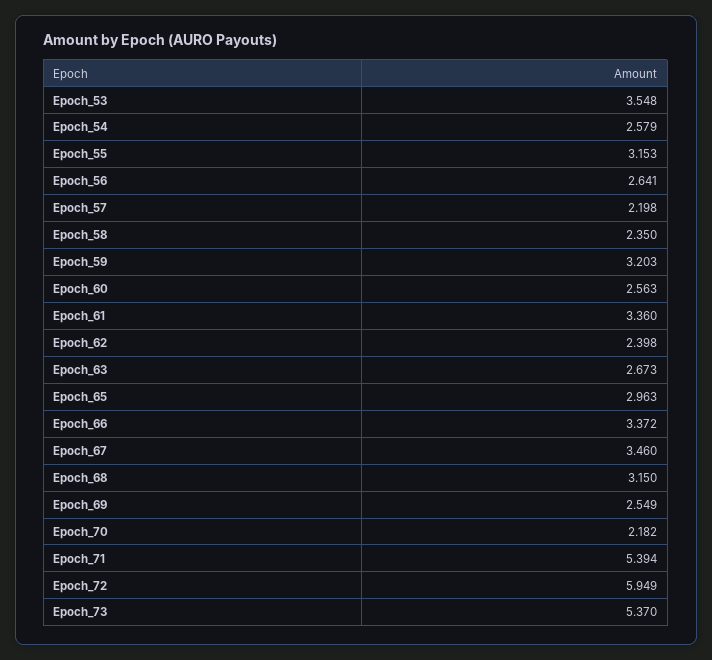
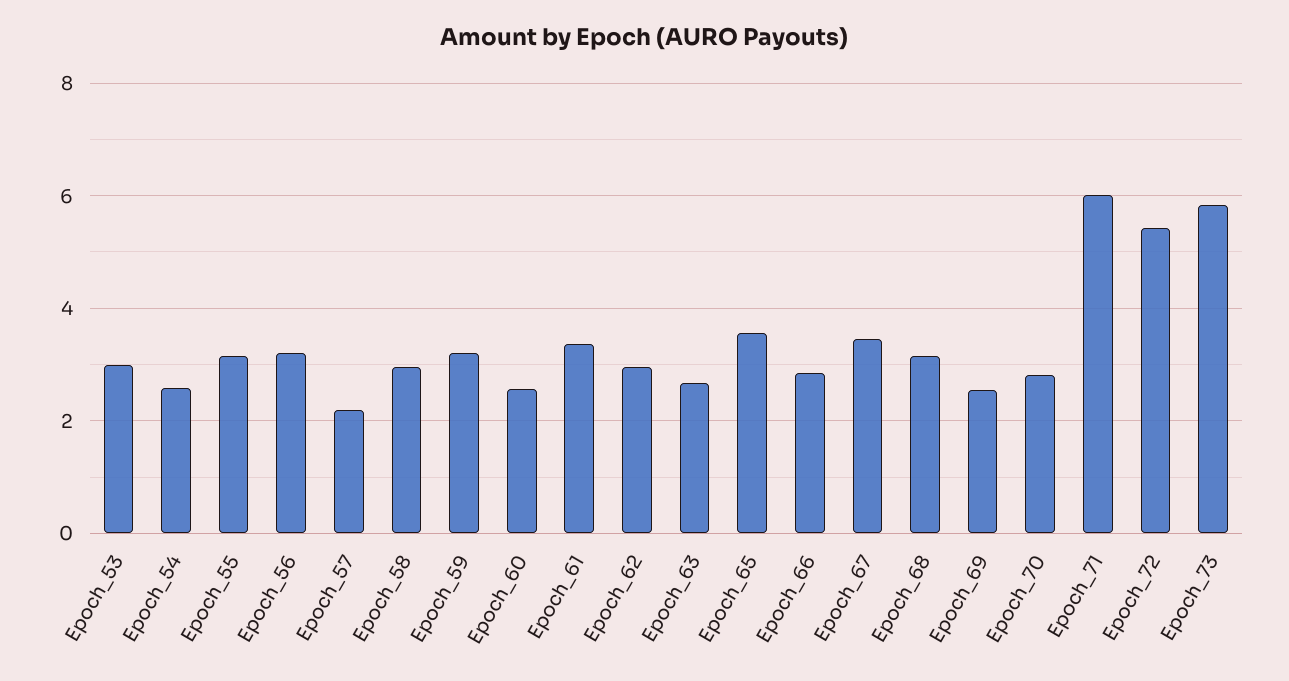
  {
-   "Epoch_53": 3.548,
+   "Epoch_53": 3,
    "Epoch_54": 2.579,
    "Epoch_55": 3.153,
-   "Epoch_56": 2.641,
+   "Epoch_56": 3.2,
    "Epoch_57": 2.198,
-   "Epoch_58": 2.35,
+   "Epoch_58": 3,
    "Epoch_59": 3.203,
    "Epoch_60": 2.563,
    "Epoch_61": 3.36,
-   "Epoch_62": 2.398,
+   "Epoch_62": 3,
    "Epoch_63": 2.673,
-   "Epoch_65": 2.963,
+   "Epoch_65": 3.6,
-   "Epoch_66": 3.372,
+   "Epoch_66": 2.8,
    "Epoch_67": 3.46,
    "Epoch_68": 3.15,
    "Epoch_69": 2.549,
-   "Epoch_70": 2.182,
+   "Epoch_70": 2.8,
-   "Epoch_71": 5.394,
+   "Epoch_71": 6,
-   "Epoch_72": 5.949,
+   "Epoch_72": 5.4,
-   "Epoch_73": 5.37
+   "Epoch_73": 5.8
  }

